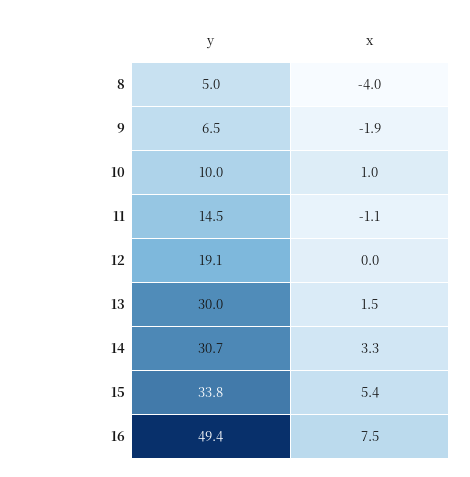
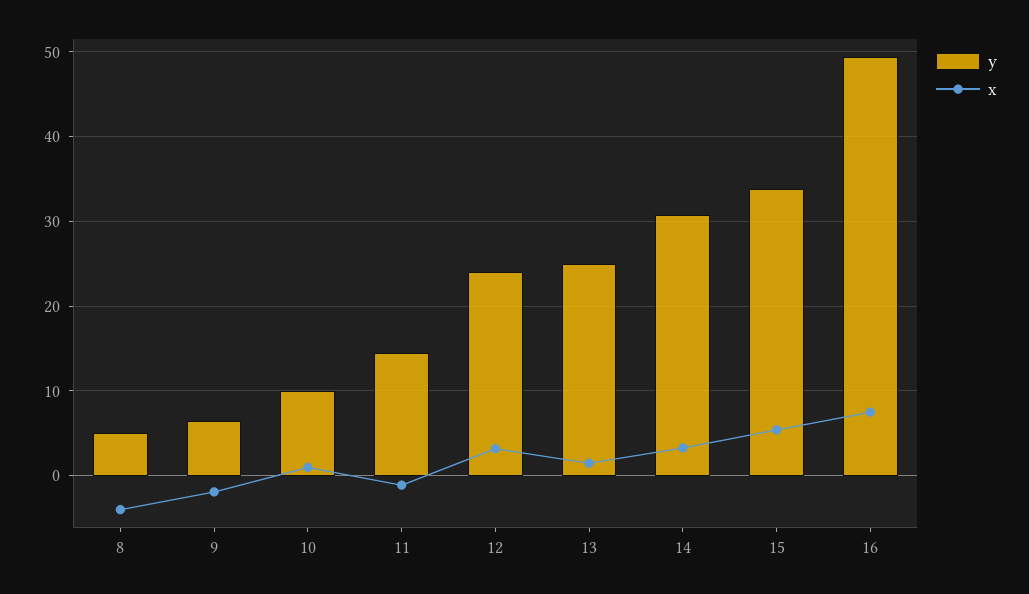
  {
    "y": {
      "8": 5,
      "9": 6.5,
      "10": 10,
      "11": 14.5,
-     "12": 19.1,
+     "12": 24,
-     "13": 30,
+     "13": 25,
      "14": 30.7,
      "15": 33.8,
      "16": 49.4
    },
    "x": {
      "8": -4,
      "9": -1.9,
      "10": 1,
      "11": -1.1,
-     "12": 0,
+     "12": 3,
      "13": 1.5,
      "14": 3.3,
      "15": 5.4,
      "16": 7.5
    }
  }

